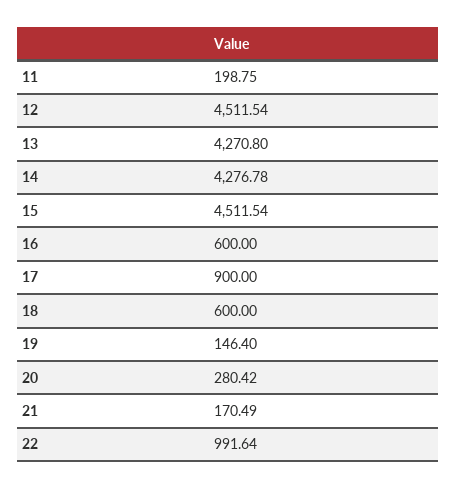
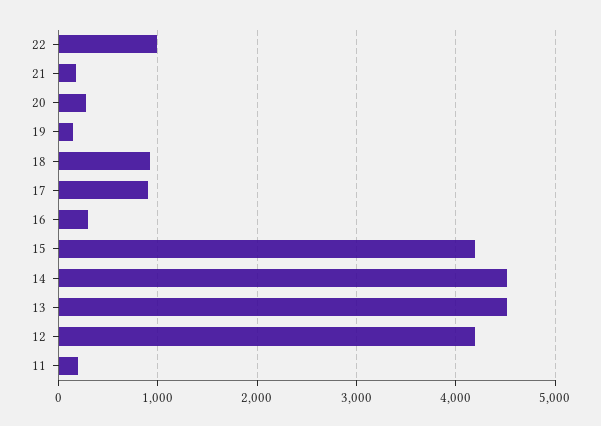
  {
    "11": 198.75,
-   "12": 4511.54,
+   "12": 4200,
-   "13": 4270.8,
+   "13": 4500,
-   "14": 4276.78,
+   "14": 4500,
-   "15": 4511.54,
+   "15": 4200,
-   "16": 600,
+   "16": 300,
    "17": 900,
-   "18": 600,
+   "18": 900,
    "19": 146.4,
    "20": 280.42,
    "21": 170.49,
    "22": 991.64
  }

